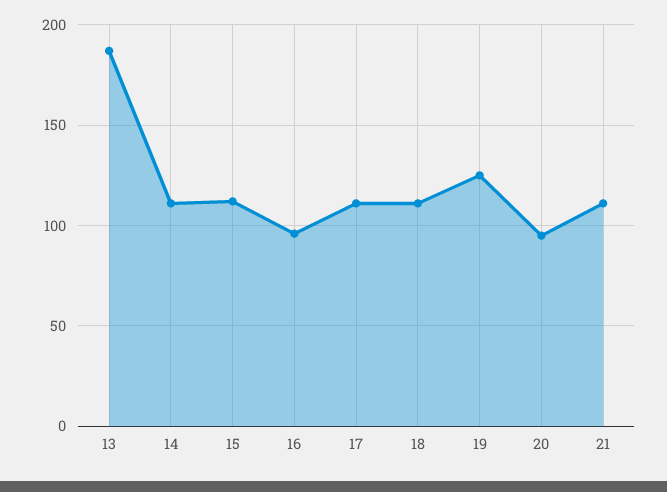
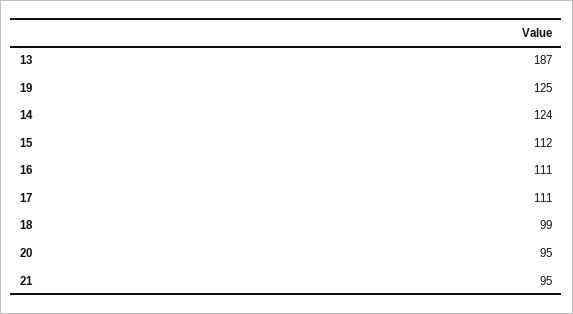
  {
    "13": 187,
-   "14": 110,
+   "14": 124,
    "15": 112,
-   "16": 95,
+   "16": 111,
    "17": 111,
-   "18": 110,
+   "18": 99,
    "19": 125,
    "20": 95,
-   "21": 110
+   "21": 95
  }

